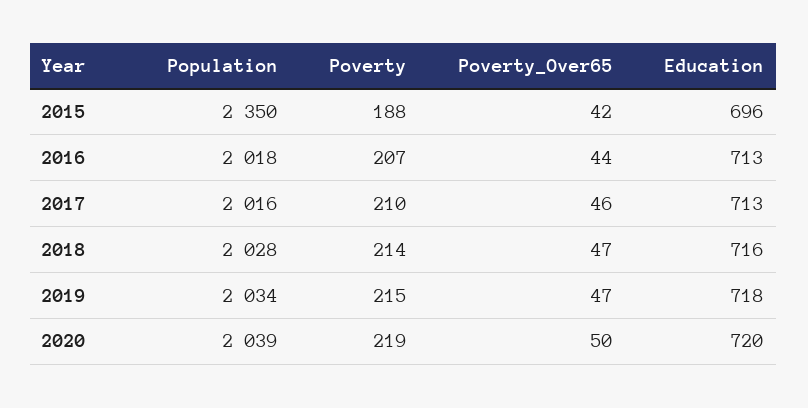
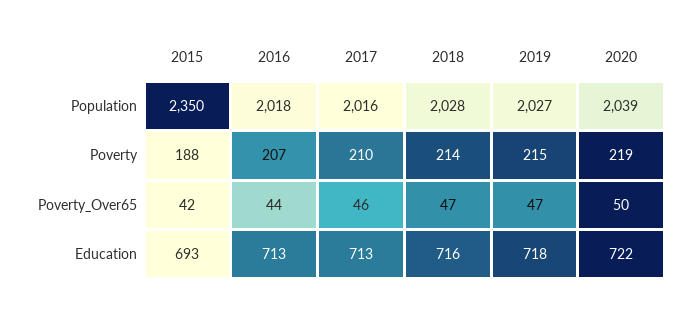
  {
    "Population": {
      "2015": 2350,
      "2016": 2018,
      "2017": 2016,
      "2018": 2028,
-     "2019": 2034,
+     "2019": 2027,
      "2020": 2039
    },
    "Poverty": {
      "2015": 188,
      "2016": 207,
      "2017": 210,
      "2018": 214,
      "2019": 215,
      "2020": 219
    },
    "Poverty_Over65": {
      "2015": 42,
      "2016": 44,
      "2017": 46,
      "2018": 47,
      "2019": 47,
      "2020": 50
    },
    "Education": {
-     "2015": 696,
+     "2015": 693,
      "2016": 713,
      "2017": 713,
      "2018": 716,
      "2019": 718,
-     "2020": 720
+     "2020": 722
    }
  }

